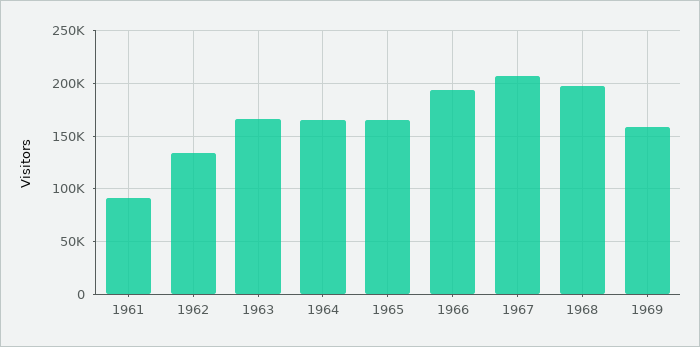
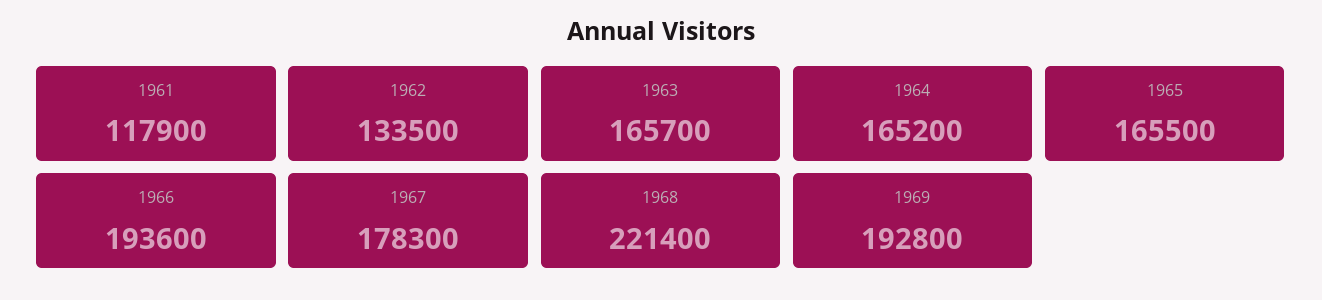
  {
-   "1961": 90000,
+   "1961": 117900,
    "1962": 133500,
    "1963": 165700,
    "1964": 165200,
    "1965": 165500,
    "1966": 193600,
-   "1967": 210000,
+   "1967": 178300,
-   "1968": 200000,
+   "1968": 221400,
-   "1969": 160000
+   "1969": 192800
  }

